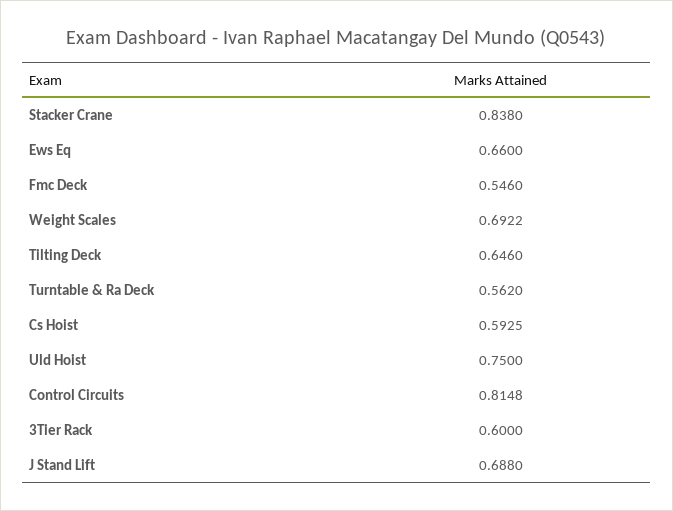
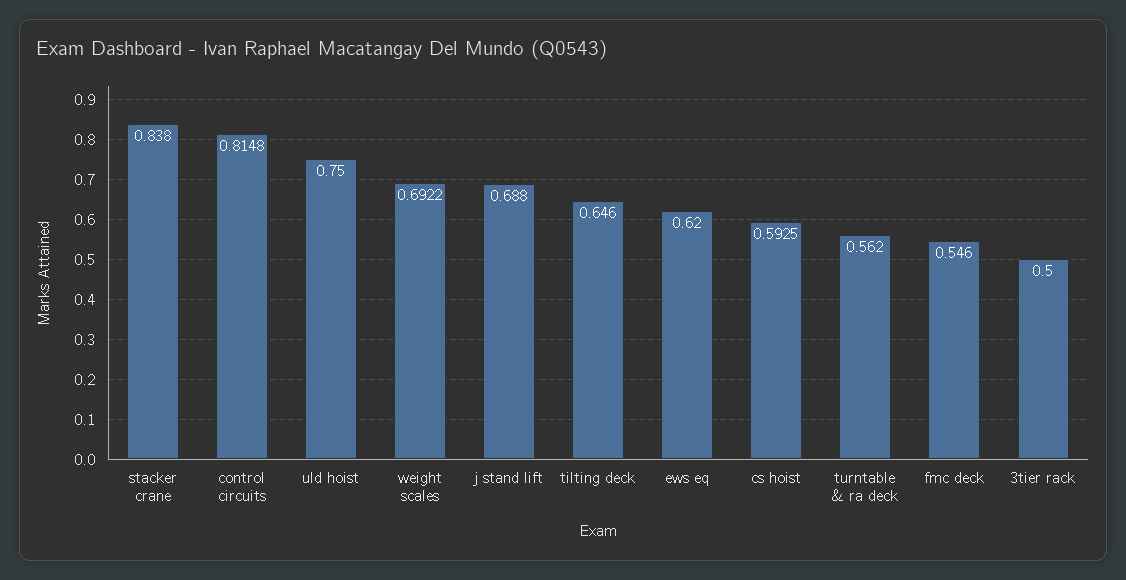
  {
    "Stacker Crane": 0.838,
-   "Ews Eq": 0.66,
+   "Ews Eq": 0.62,
    "Fmc Deck": 0.546,
    "Weight Scales": 0.6922,
    "Tilting Deck": 0.646,
    "Turntable & Ra Deck": 0.562,
    "Cs Hoist": 0.5925,
    "Uld Hoist": 0.75,
    "Control Circuits": 0.8148,
-   "3Tier Rack": 0.6,
+   "3Tier Rack": 0.5,
    "J Stand Lift": 0.688
  }

